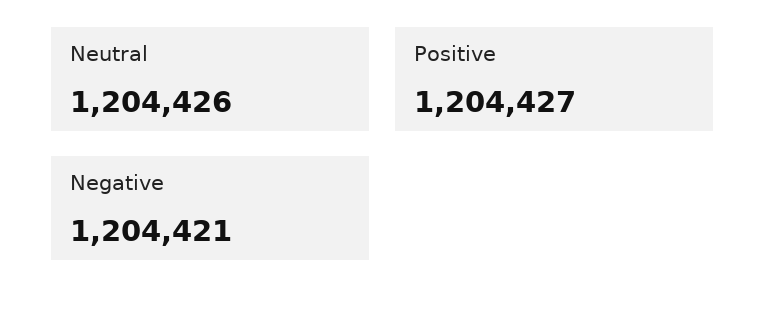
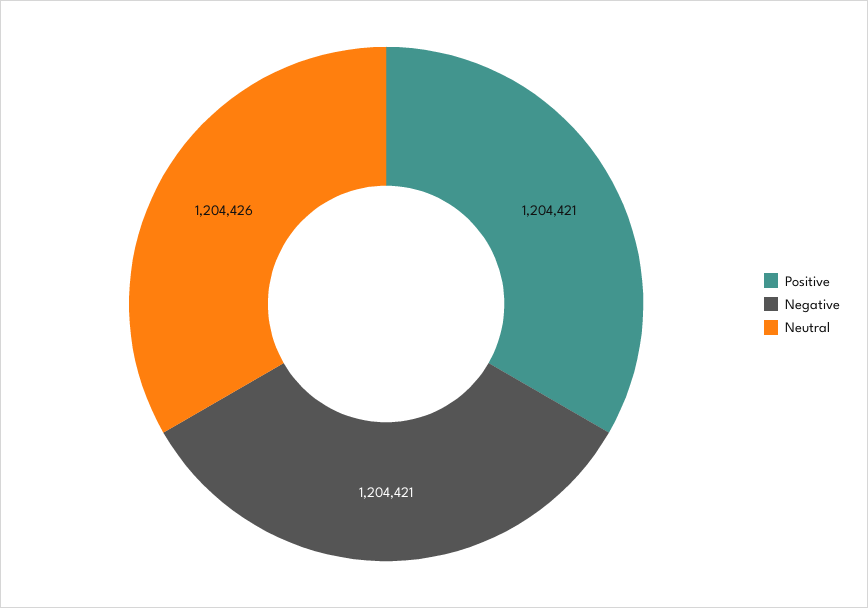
  {
    "Neutral": 1204426,
-   "Positive": 1204427,
+   "Positive": 1204421,
    "Negative": 1204421
  }

